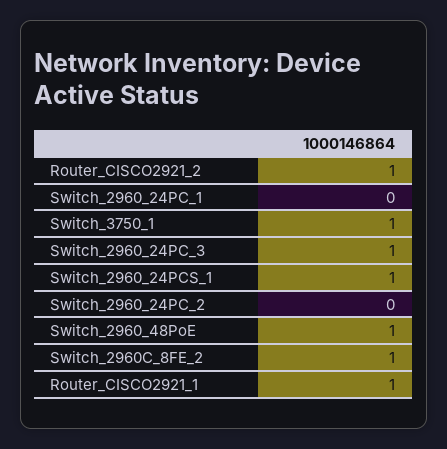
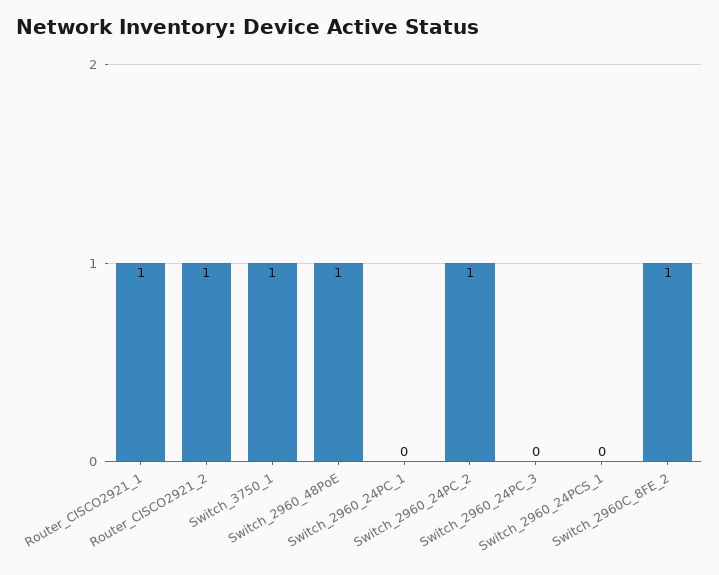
  {
    "Router_CISCO2921_2": 1,
    "Switch_2960_24PC_1": 0,
    "Switch_3750_1": 1,
-   "Switch_2960_24PC_3": 1,
+   "Switch_2960_24PC_3": 0,
-   "Switch_2960_24PCS_1": 1,
+   "Switch_2960_24PCS_1": 0,
-   "Switch_2960_24PC_2": 0,
+   "Switch_2960_24PC_2": 1,
    "Switch_2960_48PoE": 1,
    "Switch_2960C_8FE_2": 1,
    "Router_CISCO2921_1": 1
  }

